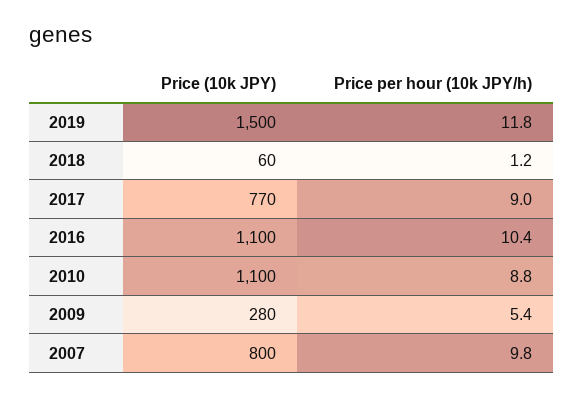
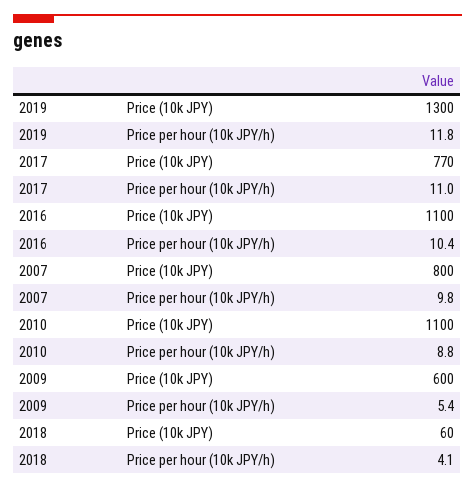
  {
    "Price (10k JPY)": {
-     "2019": 1500,
+     "2019": 1300,
      "2018": 60,
      "2017": 770,
      "2016": 1100,
      "2010": 1100,
-     "2009": 280,
+     "2009": 600,
      "2007": 800
    },
    "Price per hour (10k JPY/h)": {
      "2019": 11.8,
-     "2018": 1.2,
+     "2018": 4.1,
-     "2017": 9,
+     "2017": 11,
      "2016": 10.4,
      "2010": 8.8,
      "2009": 5.4,
      "2007": 9.8
    }
  }

